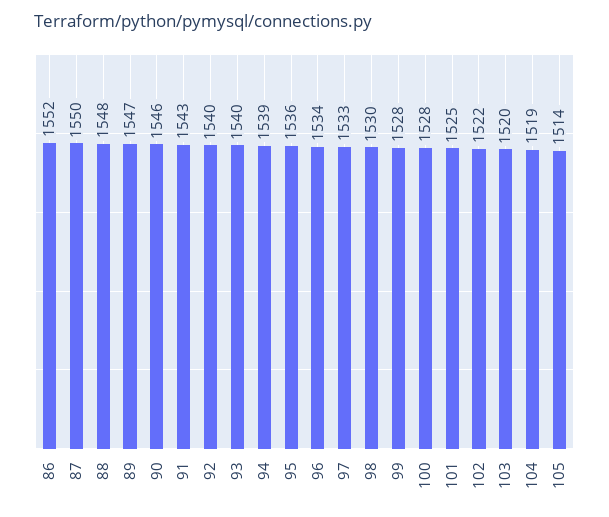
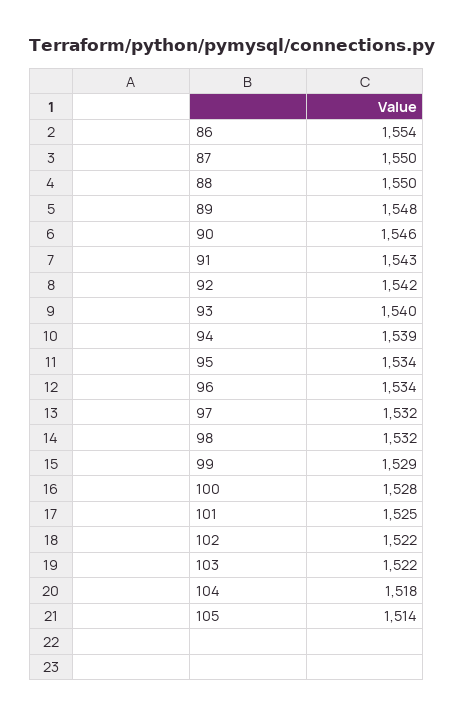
  {
-   "86": 1552,
+   "86": 1554,
    "87": 1550,
-   "88": 1548,
+   "88": 1550,
-   "89": 1547,
+   "89": 1548,
    "90": 1546,
    "91": 1543,
-   "92": 1540,
+   "92": 1542,
    "93": 1540,
    "94": 1539,
-   "95": 1536,
+   "95": 1534,
    "96": 1534,
-   "97": 1533,
+   "97": 1532,
-   "98": 1530,
+   "98": 1532,
-   "99": 1528,
+   "99": 1529,
    "100": 1528,
    "101": 1525,
    "102": 1522,
-   "103": 1520,
+   "103": 1522,
-   "104": 1519,
+   "104": 1518,
    "105": 1514
  }

